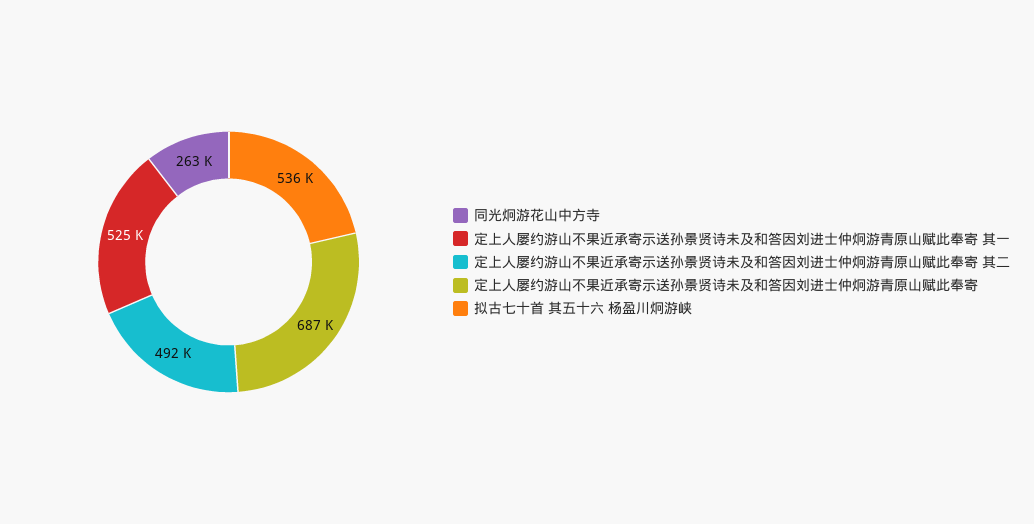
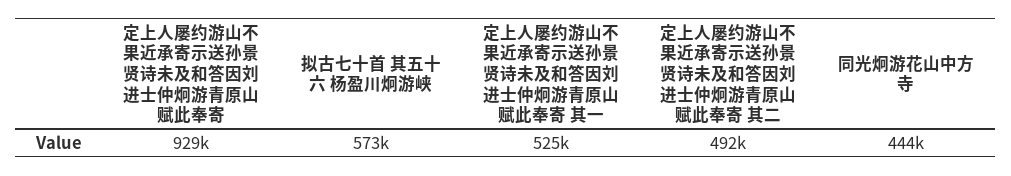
  {
-   "同光炯游花山中方寺": 263000,
+   "同光炯游花山中方寺": 444000,
    "定上人屡约游山不果近承寄示送孙景贤诗未及和答因刘进士仲炯游青原山赋此奉寄 其一": 525000,
    "定上人屡约游山不果近承寄示送孙景贤诗未及和答因刘进士仲炯游青原山赋此奉寄 其二": 492000,
-   "定上人屡约游山不果近承寄示送孙景贤诗未及和答因刘进士仲炯游青原山赋此奉寄": 687000,
+   "定上人屡约游山不果近承寄示送孙景贤诗未及和答因刘进士仲炯游青原山赋此奉寄": 929000,
-   "拟古七十首 其五十六 杨盈川炯游峡": 536000
+   "拟古七十首 其五十六 杨盈川炯游峡": 573000
  }

